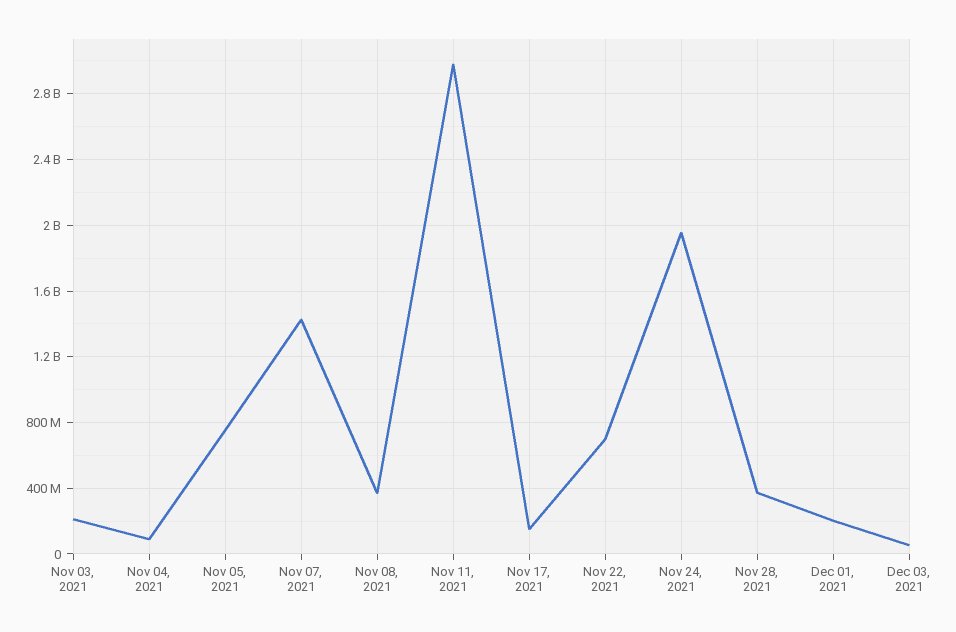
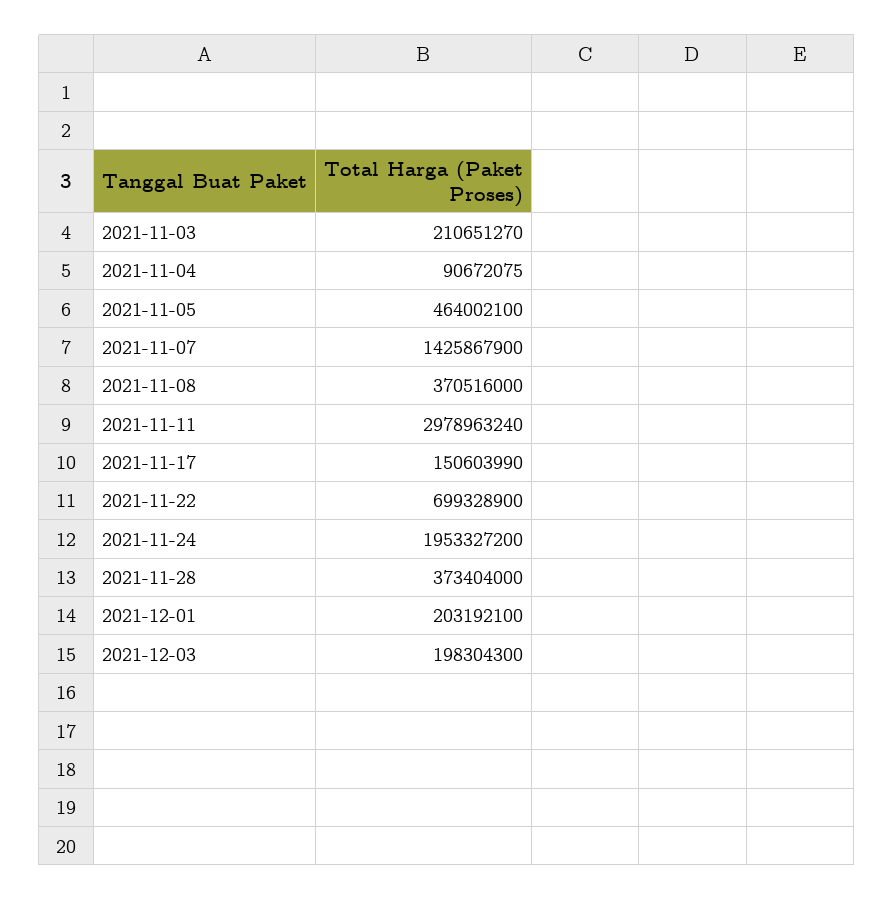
  {
    "Nov 03, 2021": 210651270,
    "Nov 04, 2021": 90672075,
-   "Nov 05, 2021": 750000000,
+   "Nov 05, 2021": 464002100,
    "Nov 07, 2021": 1425867900,
    "Nov 08, 2021": 370516000,
    "Nov 11, 2021": 2978963240,
    "Nov 17, 2021": 150603990,
    "Nov 22, 2021": 699328900,
    "Nov 24, 2021": 1953327200,
    "Nov 28, 2021": 373404000,
    "Dec 01, 2021": 203192100,
-   "Dec 03, 2021": 50000000
+   "Dec 03, 2021": 198304300
  }

